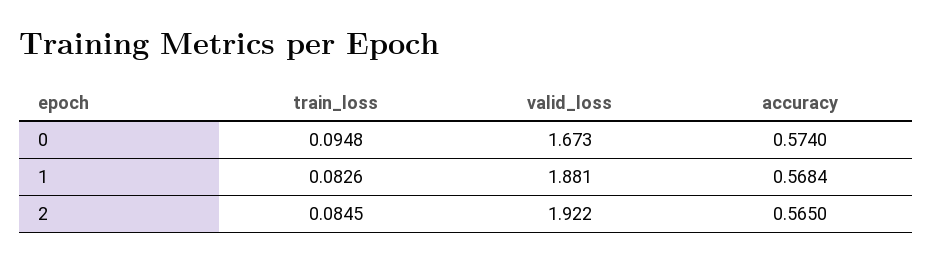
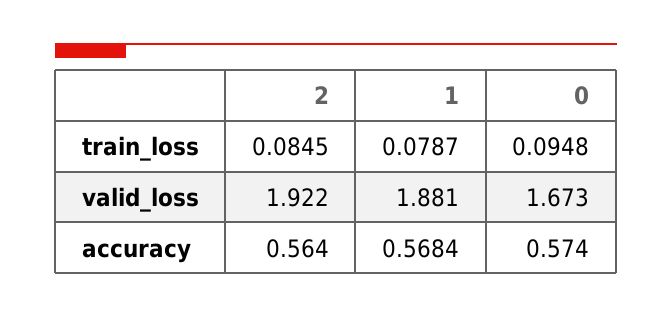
  {
    "train_loss": {
      "0": 0.0948,
-     "1": 0.0826,
+     "1": 0.0787,
      "2": 0.0845
    },
    "valid_loss": {
      "0": 1.673,
      "1": 1.881,
      "2": 1.922
    },
    "accuracy": {
      "0": 0.574,
      "1": 0.5684,
-     "2": 0.565
+     "2": 0.564
    }
  }

